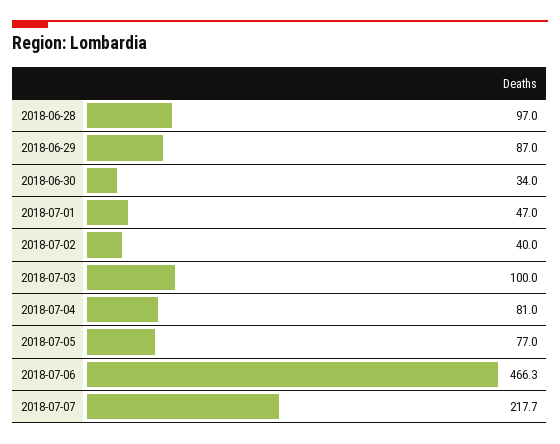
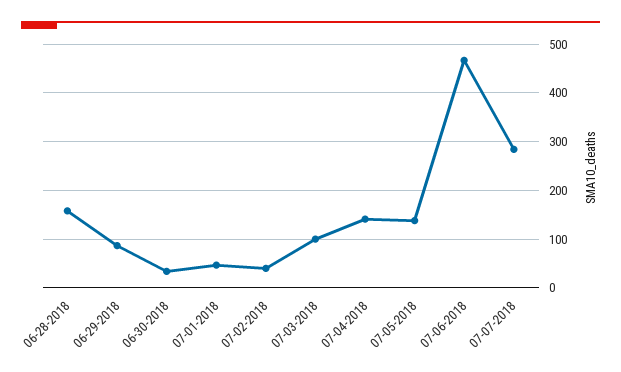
  {
-   "2018-06-28": 97,
+   "2018-06-28": 160,
    "2018-06-29": 87,
    "2018-06-30": 34,
    "2018-07-01": 47,
    "2018-07-02": 40,
    "2018-07-03": 100,
-   "2018-07-04": 81,
+   "2018-07-04": 140,
-   "2018-07-05": 77,
+   "2018-07-05": 140,
    "2018-07-06": 466.3,
-   "2018-07-07": 217.7
+   "2018-07-07": 280
  }

